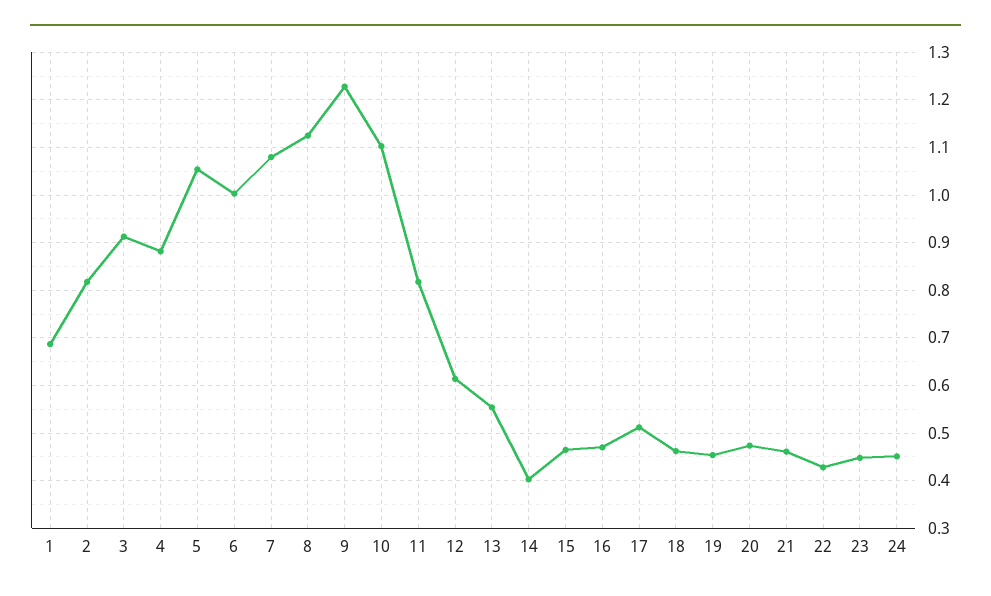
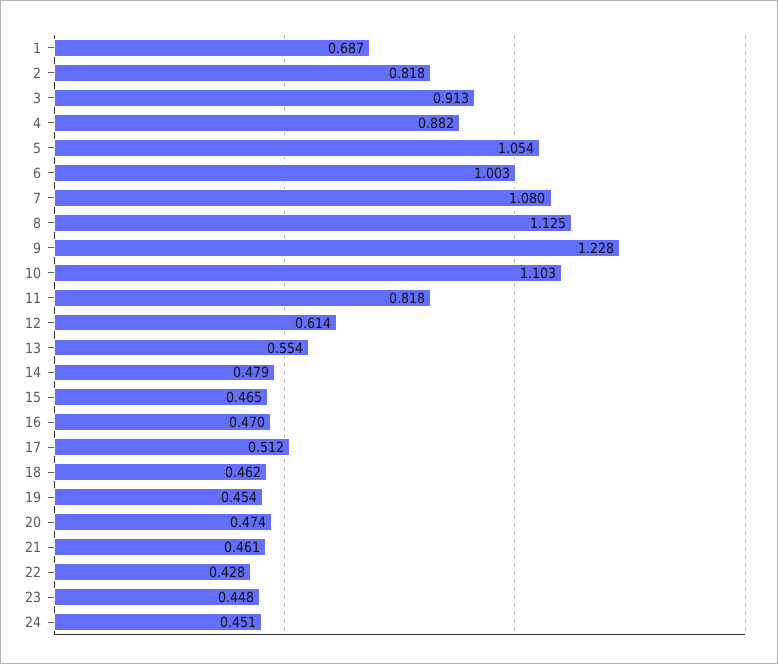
  {
    "1": 0.687,
    "2": 0.818,
    "3": 0.913,
    "4": 0.882,
    "5": 1.054,
    "6": 1.003,
    "7": 1.08,
    "8": 1.125,
    "9": 1.228,
    "10": 1.103,
    "11": 0.818,
    "12": 0.614,
    "13": 0.554,
-   "14": 0.4,
+   "14": 0.479,
    "15": 0.465,
    "16": 0.47,
    "17": 0.512,
    "18": 0.462,
    "19": 0.454,
    "20": 0.474,
    "21": 0.461,
    "22": 0.428,
    "23": 0.448,
    "24": 0.451
  }

